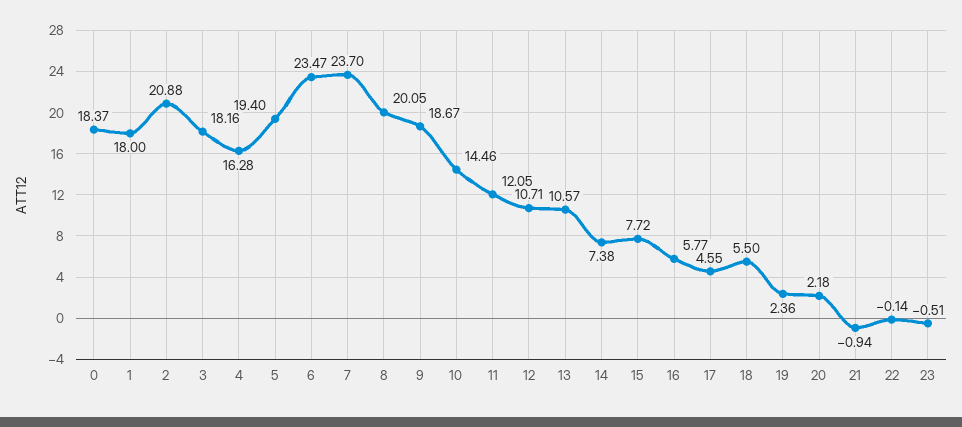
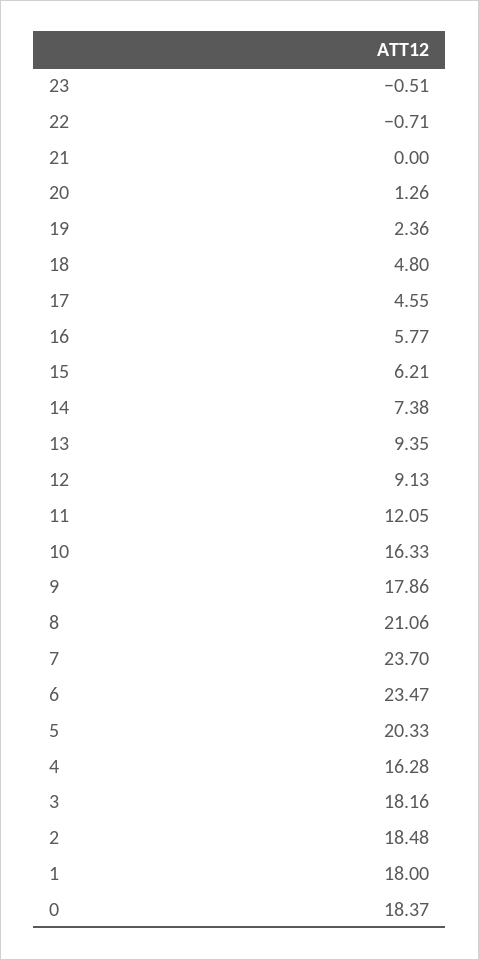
  {
    "0": 18.37,
    "1": 18,
-   "2": 20.88,
+   "2": 18.48,
    "3": 18.16,
    "4": 16.28,
-   "5": 19.4,
+   "5": 20.33,
    "6": 23.47,
    "7": 23.7,
-   "8": 20.05,
+   "8": 21.06,
-   "9": 18.67,
+   "9": 17.86,
-   "10": 14.46,
+   "10": 16.33,
    "11": 12.05,
-   "12": 10.71,
+   "12": 9.13,
-   "13": 10.57,
+   "13": 9.35,
    "14": 7.38,
-   "15": 7.72,
+   "15": 6.21,
    "16": 5.77,
    "17": 4.55,
-   "18": 5.5,
+   "18": 4.8,
    "19": 2.36,
-   "20": 2.18,
+   "20": 1.26,
-   "21": -0.94,
+   "21": 0,
-   "22": -0.14,
+   "22": -0.71,
    "23": -0.51
  }

